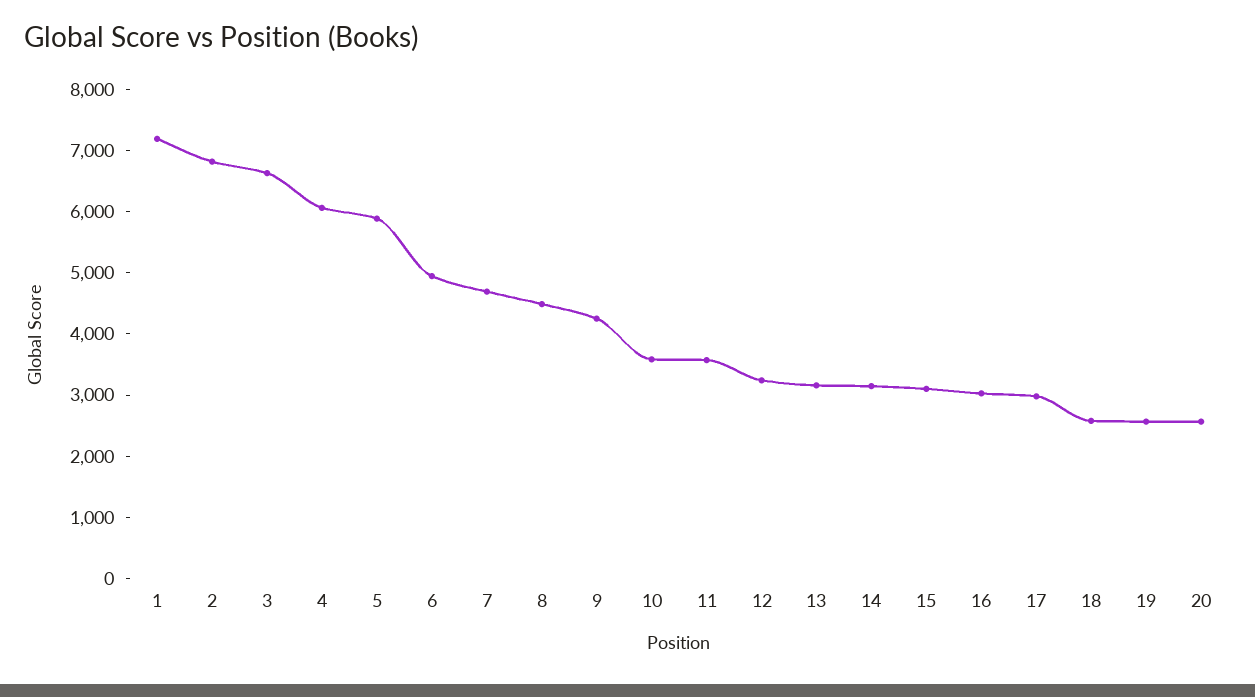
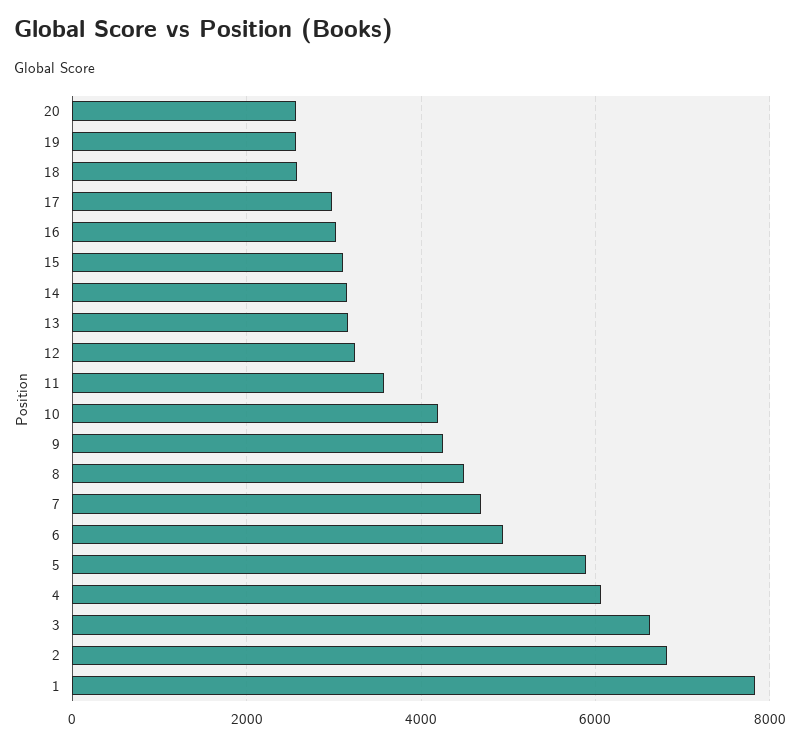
  {
-   "1": 7200,
+   "1": 7800,
    "2": 6800,
    "3": 6600,
    "4": 6000,
    "5": 5800,
    "6": 5000,
    "7": 4600,
    "8": 4400,
    "9": 4200,
-   "10": 3600,
+   "10": 4200,
    "11": 3600,
    "12": 3200,
    "13": 3200,
    "14": 3200,
    "15": 3200,
    "16": 3000,
    "17": 3000,
    "18": 2600,
    "19": 2600,
    "20": 2600
  }

